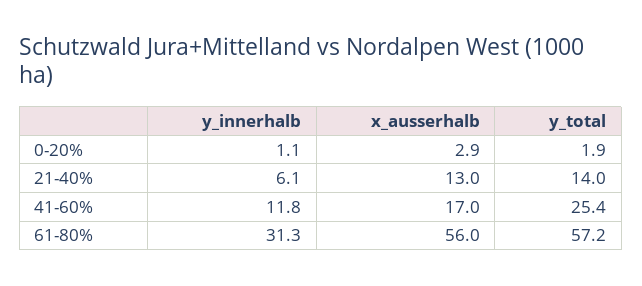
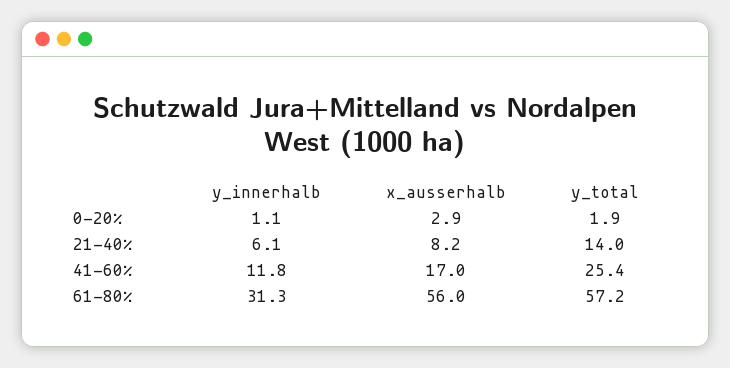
  {
    "y_innerhalb": {
      "0-20%": 1.1,
      "21-40%": 6.1,
      "41-60%": 11.8,
      "61-80%": 31.3
    },
    "x_ausserhalb": {
      "0-20%": 2.9,
-     "21-40%": 13,
+     "21-40%": 8.2,
      "41-60%": 17,
      "61-80%": 56
    },
    "y_total": {
      "0-20%": 1.9,
      "21-40%": 14,
      "41-60%": 25.4,
      "61-80%": 57.2
    }
  }

